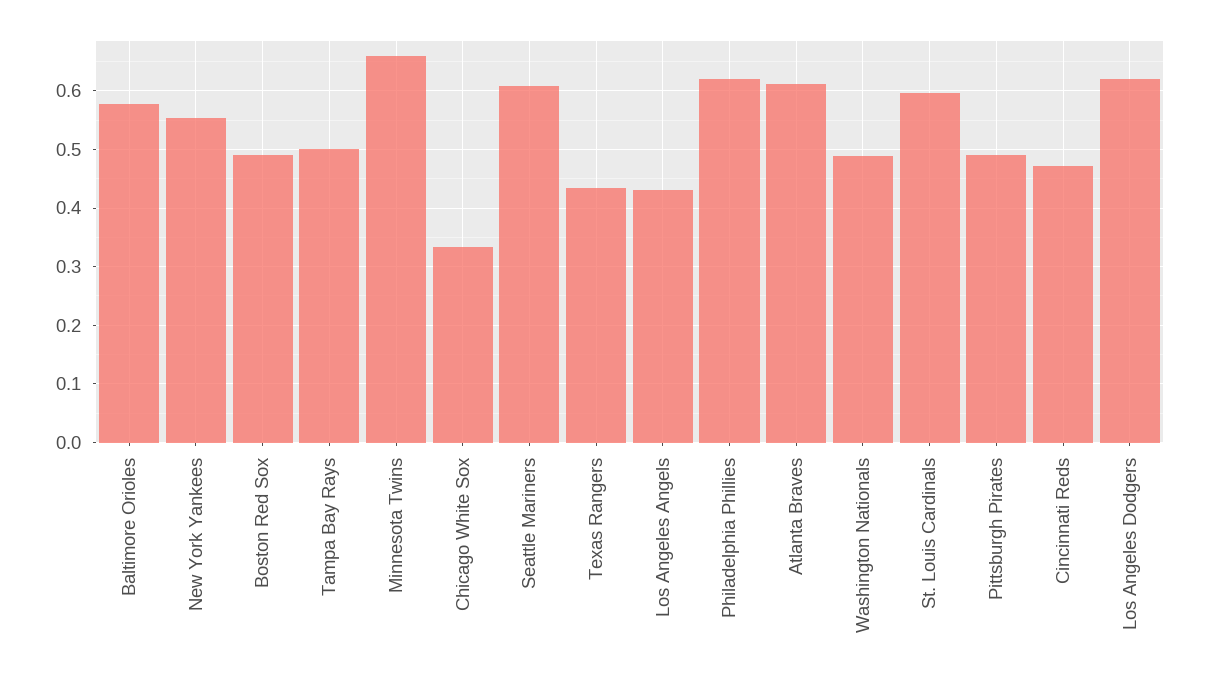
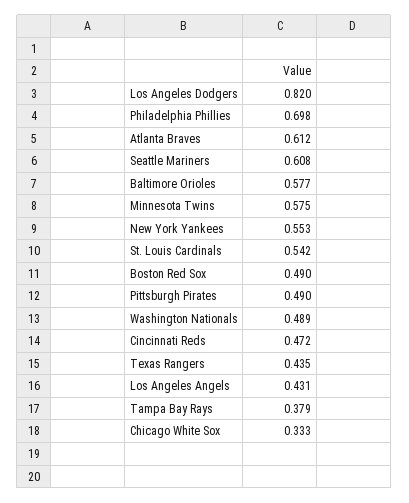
  {
    "Baltimore Orioles": 0.577,
    "New York Yankees": 0.553,
    "Boston Red Sox": 0.49,
-   "Tampa Bay Rays": 0.5,
+   "Tampa Bay Rays": 0.379,
-   "Minnesota Twins": 0.66,
+   "Minnesota Twins": 0.575,
    "Chicago White Sox": 0.333,
    "Seattle Mariners": 0.608,
    "Texas Rangers": 0.435,
    "Los Angeles Angels": 0.431,
-   "Philadelphia Phillies": 0.62,
+   "Philadelphia Phillies": 0.698,
    "Atlanta Braves": 0.612,
    "Washington Nationals": 0.489,
-   "St. Louis Cardinals": 0.6,
+   "St. Louis Cardinals": 0.542,
    "Pittsburgh Pirates": 0.49,
    "Cincinnati Reds": 0.472,
-   "Los Angeles Dodgers": 0.62
+   "Los Angeles Dodgers": 0.82
  }

